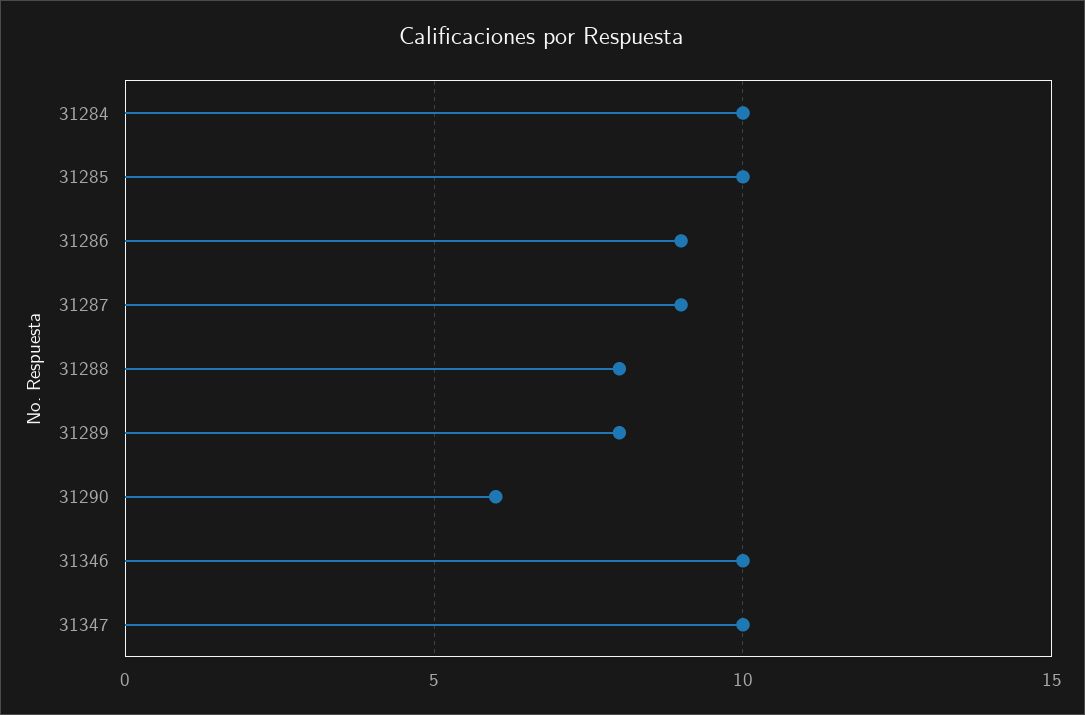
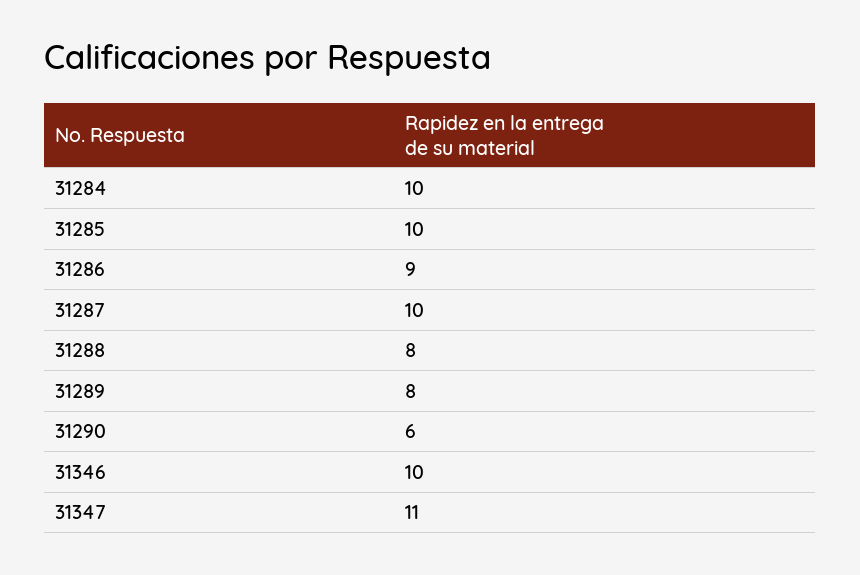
  {
    "31284": 10,
    "31285": 10,
    "31286": 9,
-   "31287": 9,
+   "31287": 10,
    "31288": 8,
    "31289": 8,
    "31290": 6,
    "31346": 10,
-   "31347": 10
+   "31347": 11
  }

